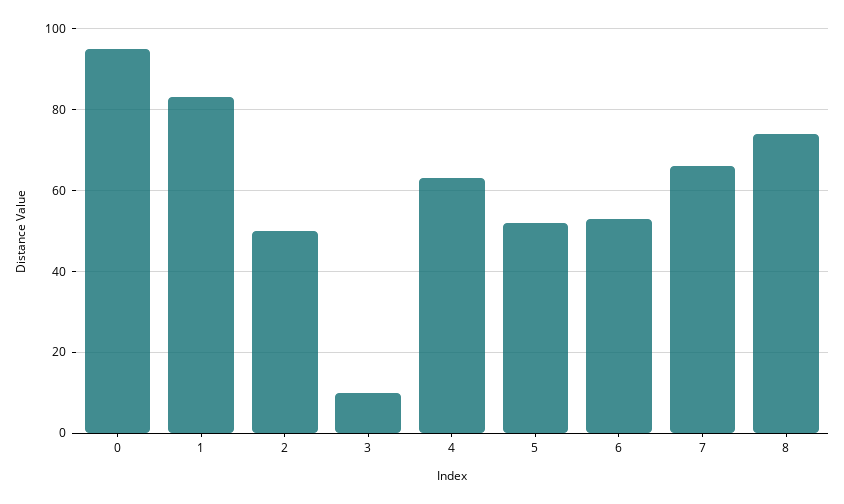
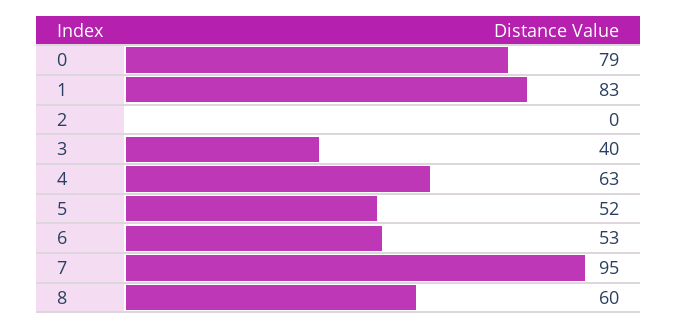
  {
-   "0": 95,
+   "0": 79,
    "1": 83,
-   "2": 50,
+   "2": 0,
-   "3": 10,
+   "3": 40,
    "4": 63,
    "5": 52,
    "6": 53,
-   "7": 65,
+   "7": 95,
-   "8": 75
+   "8": 60
  }

